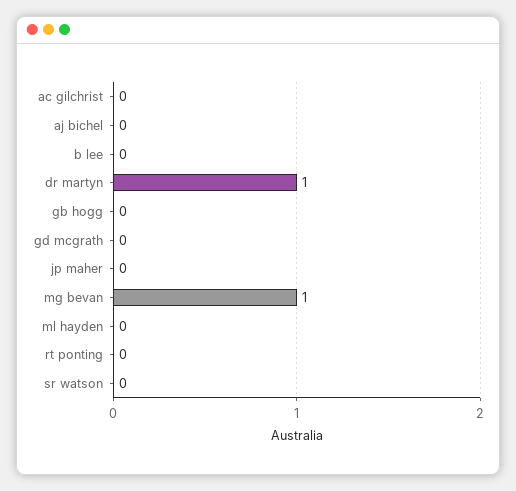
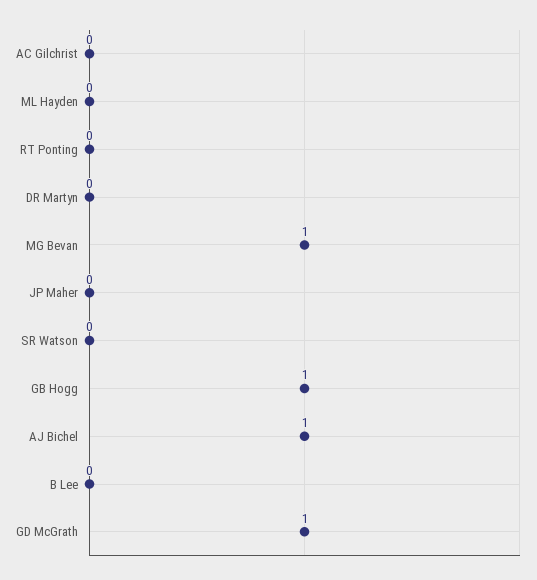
  {
    "ac gilchrist": 0,
-   "aj bichel": 0,
+   "aj bichel": 1,
    "b lee": 0,
-   "dr martyn": 1,
+   "dr martyn": 0,
-   "gb hogg": 0,
+   "gb hogg": 1,
-   "gd mcgrath": 0,
+   "gd mcgrath": 1,
    "jp maher": 0,
    "mg bevan": 1,
    "ml hayden": 0,
    "rt ponting": 0,
    "sr watson": 0
  }

